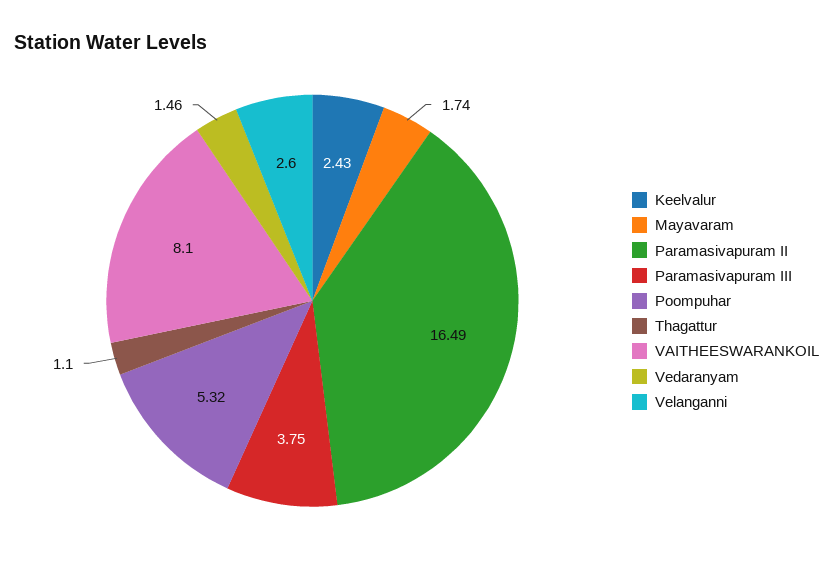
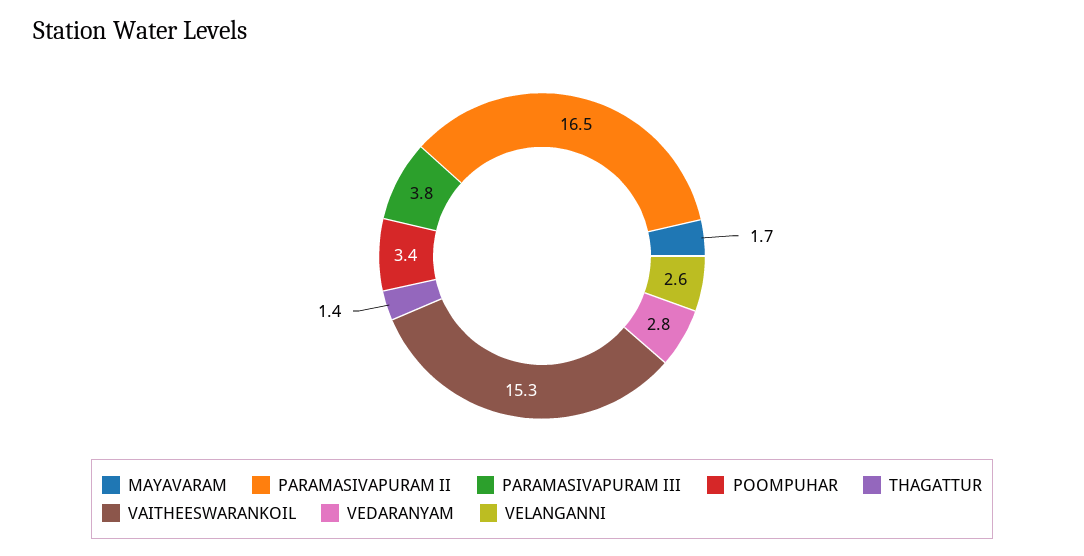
  {
-   "Keelvalur": 2.43,
    "Mayavaram": 1.74,
    "Paramasivapuram II": 16.49,
    "Paramasivapuram III": 3.75,
-   "Poompuhar": 5.32,
+   "Poompuhar": 3.4,
-   "Thagattur": 1.1,
+   "Thagattur": 1.4,
-   "VAITHEESWARANKOIL": 8.1,
+   "VAITHEESWARANKOIL": 15.3,
-   "Vedaranyam": 1.46,
+   "Vedaranyam": 2.8,
    "Velanganni": 2.6
  }

